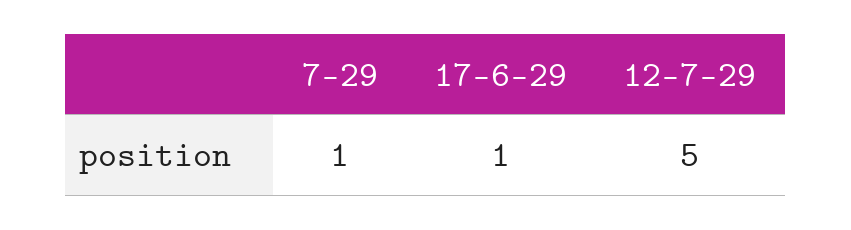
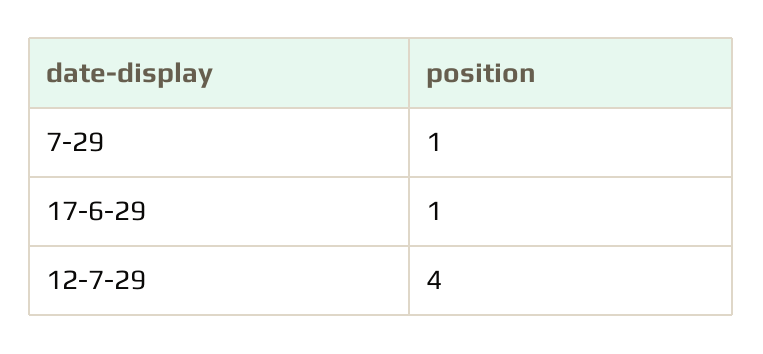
  {
    "7-29": 1,
    "17-6-29": 1,
-   "12-7-29": 5
+   "12-7-29": 4
  }

